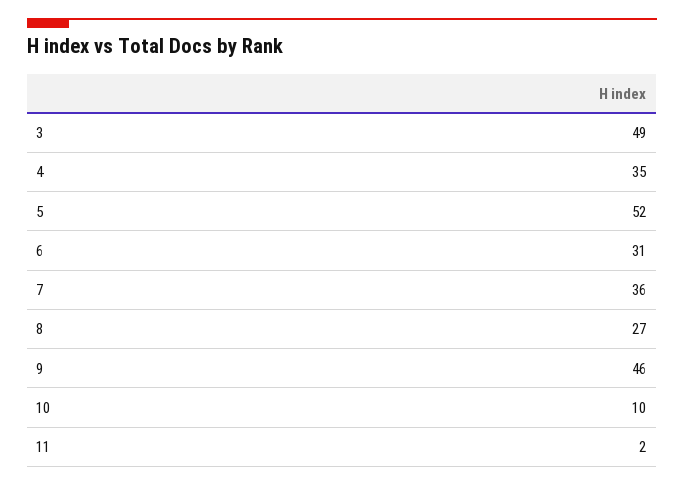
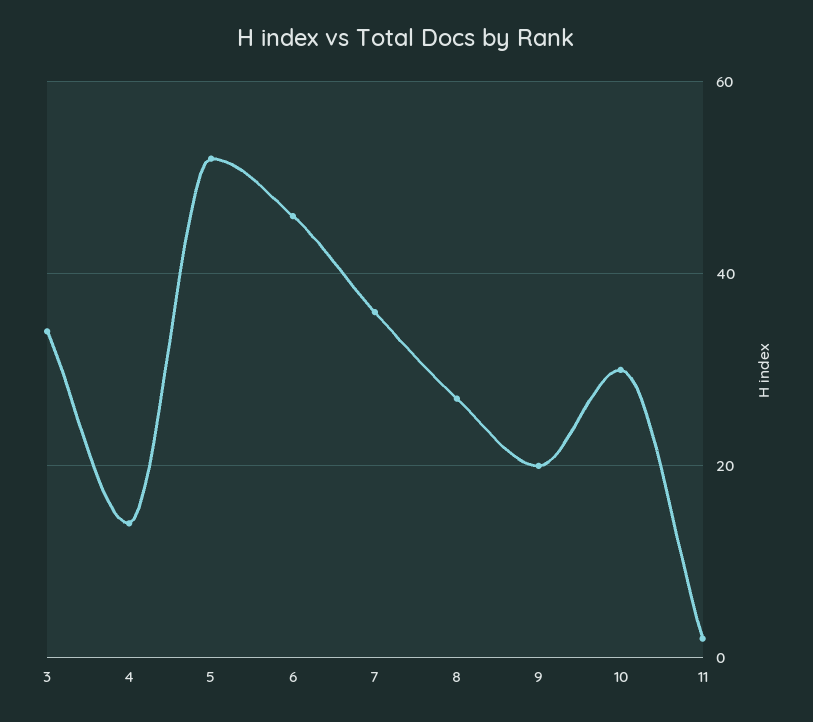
  {
-   "3": 49,
+   "3": 35,
-   "4": 35,
+   "4": 15,
    "5": 52,
-   "6": 31,
+   "6": 45,
    "7": 36,
    "8": 27,
-   "9": 46,
+   "9": 20,
-   "10": 10,
+   "10": 30,
    "11": 2
  }

